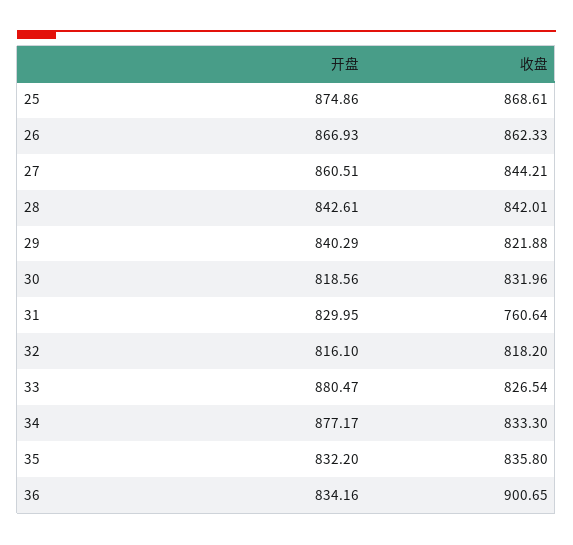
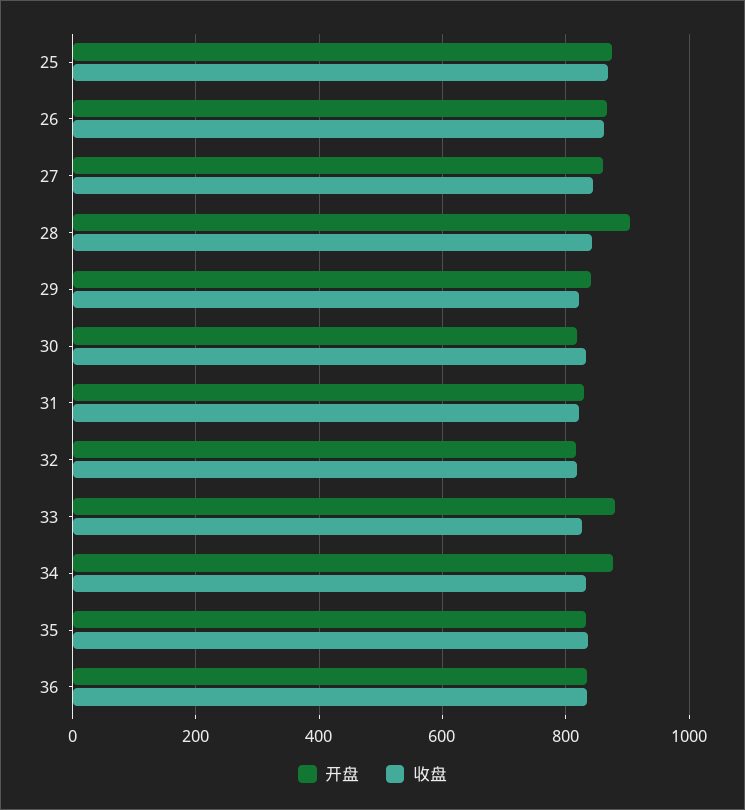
  {
    "开盘": {
      "25": 874.86,
      "26": 866.93,
      "27": 860.51,
-     "28": 842.61,
+     "28": 900,
      "29": 840.29,
      "30": 818.56,
      "31": 829.95,
      "32": 816.1,
      "33": 880.47,
      "34": 877.17,
      "35": 832.2,
      "36": 834.16
    },
    "收盘": {
      "25": 868.61,
      "26": 862.33,
      "27": 844.21,
      "28": 842.01,
      "29": 821.88,
      "30": 831.96,
-     "31": 760.64,
+     "31": 820,
      "32": 818.2,
      "33": 826.54,
      "34": 833.3,
      "35": 835.8,
-     "36": 900.65
+     "36": 840
    }
  }

